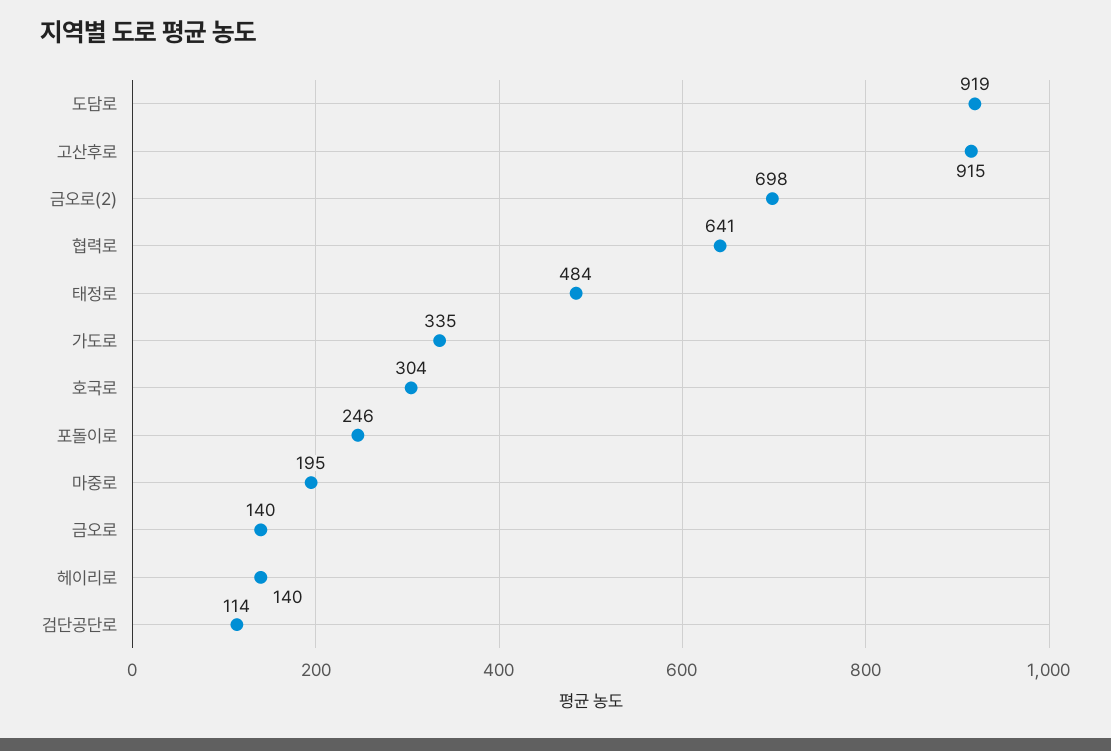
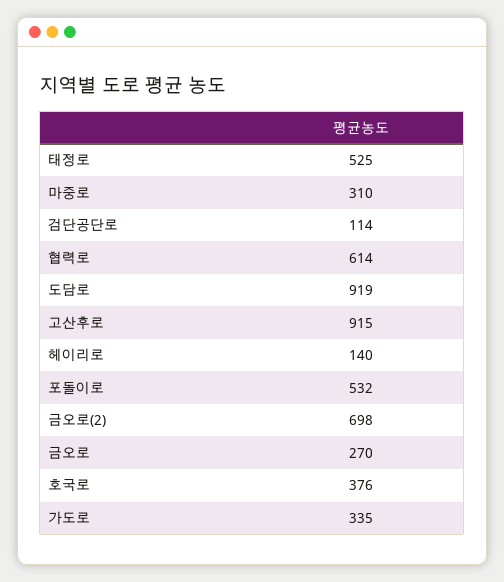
  {
    "도담로": 919,
    "고산후로": 915,
    "금오로(2)": 698,
-   "협력로": 641,
+   "협력로": 614,
-   "태정로": 484,
+   "태정로": 525,
    "가도로": 335,
-   "호국로": 304,
+   "호국로": 376,
-   "포돌이로": 246,
+   "포돌이로": 532,
-   "마중로": 195,
+   "마중로": 310,
-   "금오로": 140,
+   "금오로": 270,
    "헤이리로": 140,
    "검단공단로": 114
  }

